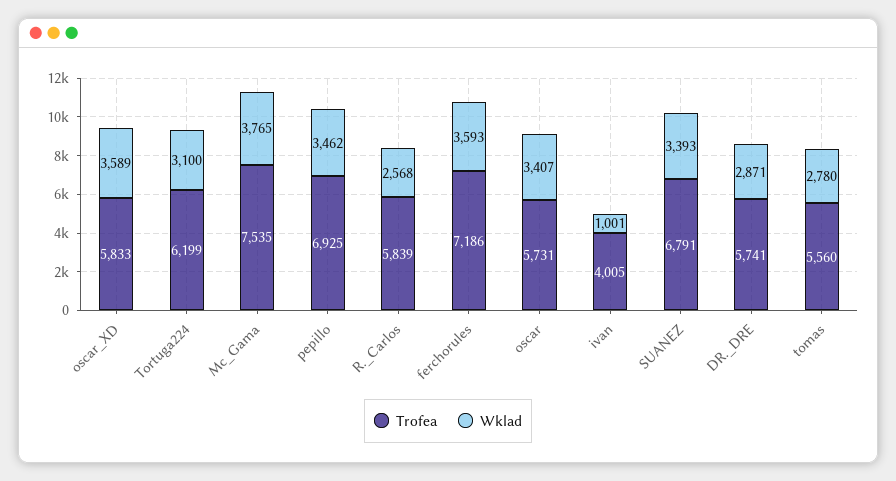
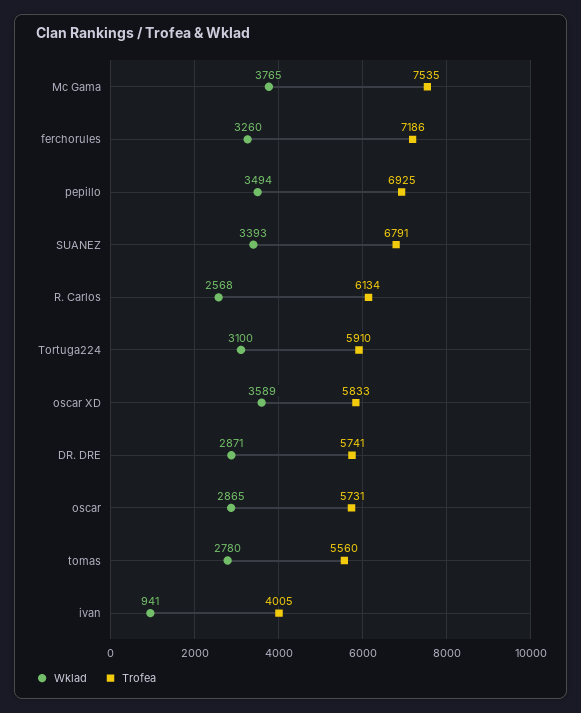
  {
    "Trofea": {
      "oscar_XD": 5833,
-     "Tortuga224": 6199,
+     "Tortuga224": 5910,
      "Mc_Gama": 7535,
      "pepillo": 6925,
-     "R._Carlos": 5839,
+     "R._Carlos": 6134,
      "ferchorules": 7186,
      "oscar": 5731,
      "ivan": 4005,
      "SUANEZ": 6791,
      "DR._DRE": 5741,
      "tomas": 5560
    },
    "Wklad": {
      "oscar_XD": 3589,
      "Tortuga224": 3100,
      "Mc_Gama": 3765,
-     "pepillo": 3462,
+     "pepillo": 3494,
      "R._Carlos": 2568,
-     "ferchorules": 3593,
+     "ferchorules": 3260,
-     "oscar": 3407,
+     "oscar": 2865,
-     "ivan": 1001,
+     "ivan": 941,
      "SUANEZ": 3393,
      "DR._DRE": 2871,
      "tomas": 2780
    }
  }

